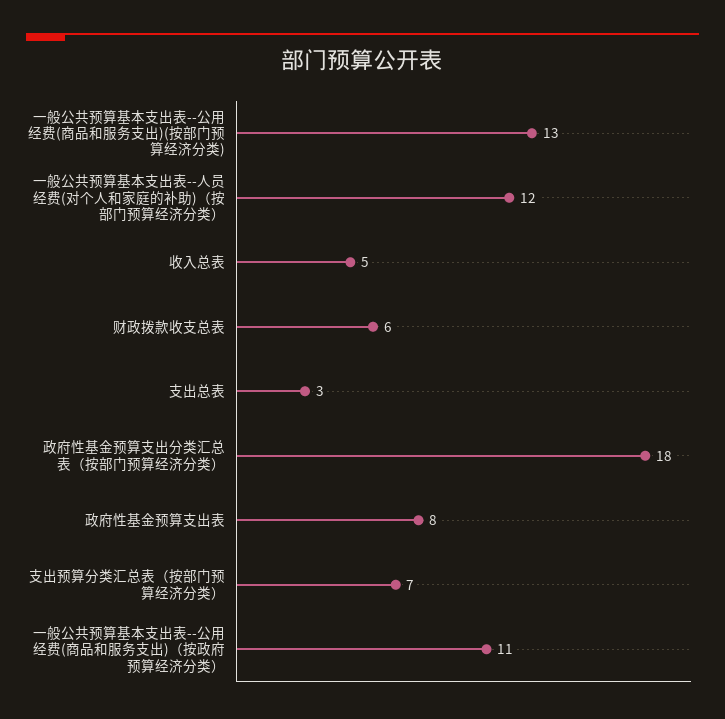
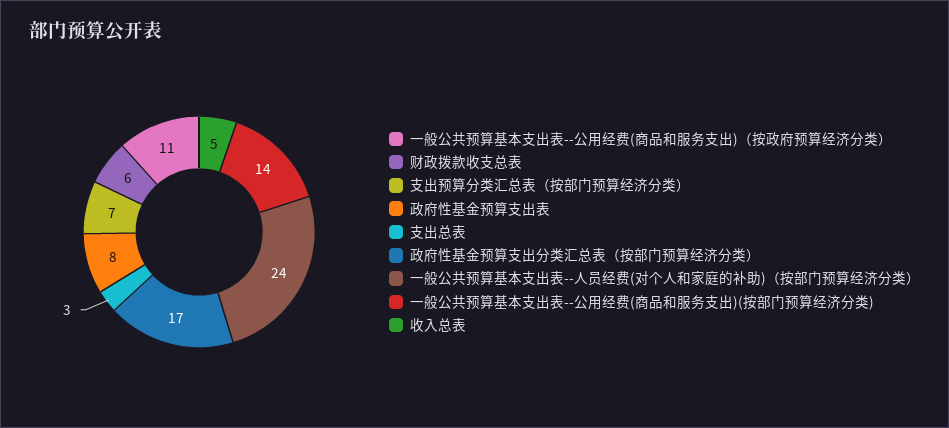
  {
-   "一般公共预算基本支出表--公用经费(商品和服务支出)(按部门预算经济分类)": 13,
+   "一般公共预算基本支出表--公用经费(商品和服务支出)(按部门预算经济分类)": 14,
-   "一般公共预算基本支出表--人员经费(对个人和家庭的补助)（按部门预算经济分类）": 12,
+   "一般公共预算基本支出表--人员经费(对个人和家庭的补助)（按部门预算经济分类）": 24,
    "收入总表": 5,
    "财政拨款收支总表": 6,
    "支出总表": 3,
-   "政府性基金预算支出分类汇总表（按部门预算经济分类）": 18,
+   "政府性基金预算支出分类汇总表（按部门预算经济分类）": 17,
    "政府性基金预算支出表": 8,
    "支出预算分类汇总表（按部门预算经济分类）": 7,
    "一般公共预算基本支出表--公用经费(商品和服务支出)（按政府预算经济分类）": 11
  }

